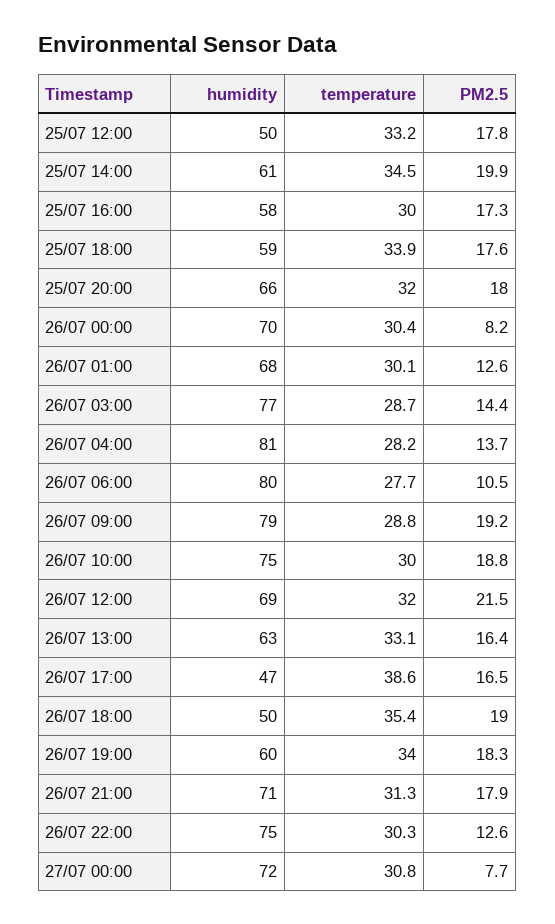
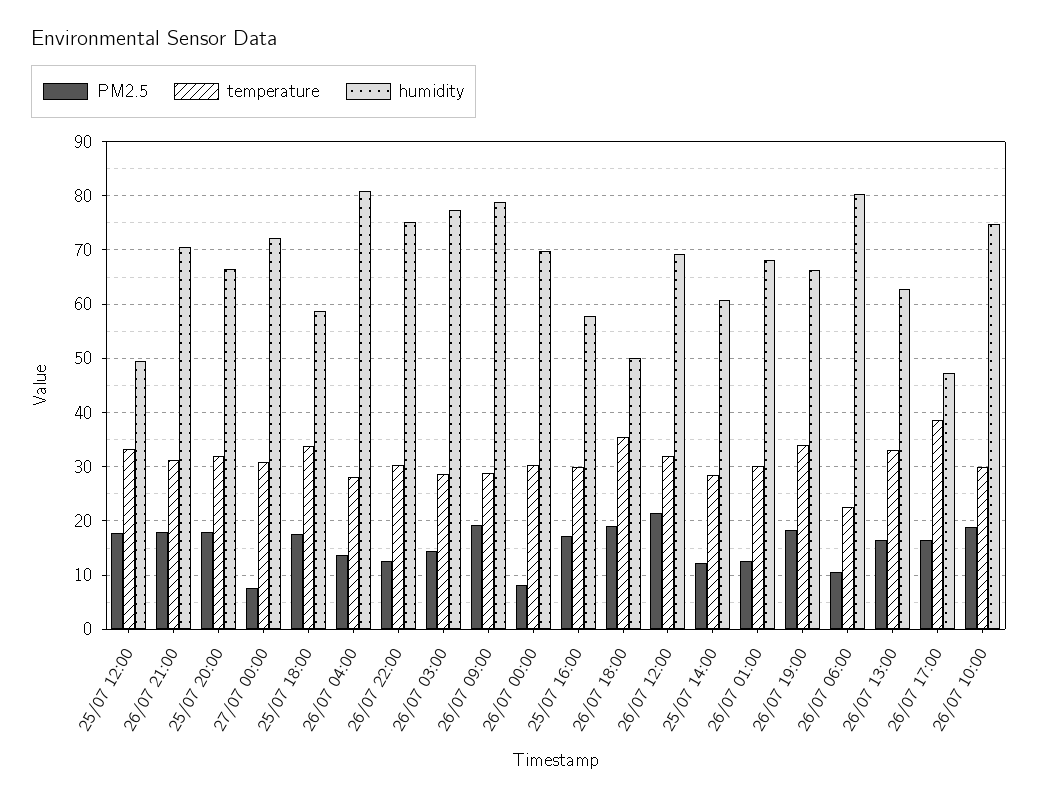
  {
    "humidity": {
      "25/07 12:00": 50,
      "25/07 14:00": 61,
      "25/07 16:00": 58,
      "25/07 18:00": 59,
      "25/07 20:00": 66,
      "26/07 00:00": 70,
      "26/07 01:00": 68,
      "26/07 03:00": 77,
      "26/07 04:00": 81,
      "26/07 06:00": 80,
      "26/07 09:00": 79,
      "26/07 10:00": 75,
      "26/07 12:00": 69,
      "26/07 13:00": 63,
      "26/07 17:00": 47,
      "26/07 18:00": 50,
-     "26/07 19:00": 60,
+     "26/07 19:00": 66,
      "26/07 21:00": 71,
      "26/07 22:00": 75,
      "27/07 00:00": 72
    },
    "temperature": {
      "25/07 12:00": 33.2,
-     "25/07 14:00": 34.5,
+     "25/07 14:00": 28,
      "25/07 16:00": 30,
      "25/07 18:00": 33.9,
      "25/07 20:00": 32,
      "26/07 00:00": 30.4,
      "26/07 01:00": 30.1,
      "26/07 03:00": 28.7,
      "26/07 04:00": 28.2,
-     "26/07 06:00": 27.7,
+     "26/07 06:00": 22,
      "26/07 09:00": 28.8,
      "26/07 10:00": 30,
      "26/07 12:00": 32,
      "26/07 13:00": 33.1,
      "26/07 17:00": 38.6,
      "26/07 18:00": 35.4,
      "26/07 19:00": 34,
      "26/07 21:00": 31.3,
      "26/07 22:00": 30.3,
      "27/07 00:00": 30.8
    },
    "PM2.5": {
      "25/07 12:00": 17.8,
-     "25/07 14:00": 19.9,
+     "25/07 14:00": 12,
      "25/07 16:00": 17.3,
      "25/07 18:00": 17.6,
      "25/07 20:00": 18,
      "26/07 00:00": 8.2,
      "26/07 01:00": 12.6,
      "26/07 03:00": 14.4,
      "26/07 04:00": 13.7,
      "26/07 06:00": 10.5,
      "26/07 09:00": 19.2,
      "26/07 10:00": 18.8,
      "26/07 12:00": 21.5,
      "26/07 13:00": 16.4,
      "26/07 17:00": 16.5,
      "26/07 18:00": 19,
      "26/07 19:00": 18.3,
      "26/07 21:00": 17.9,
      "26/07 22:00": 12.6,
      "27/07 00:00": 7.7
    }
  }

